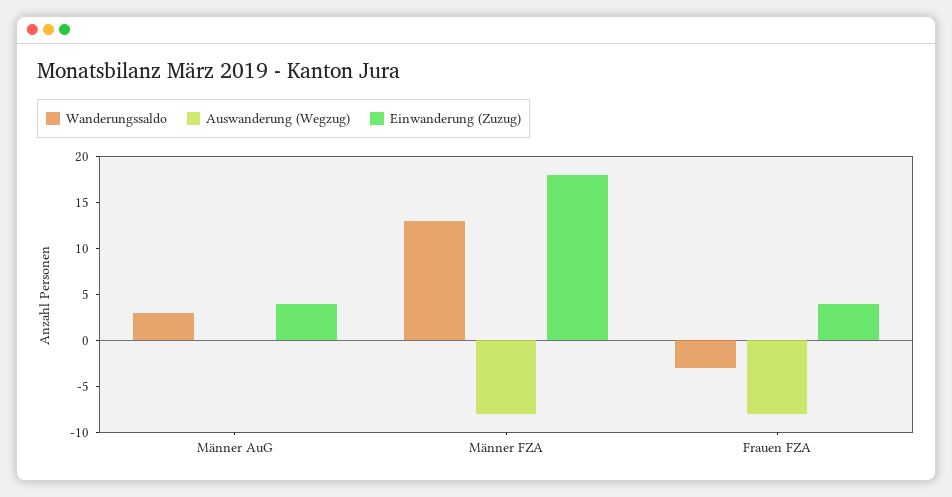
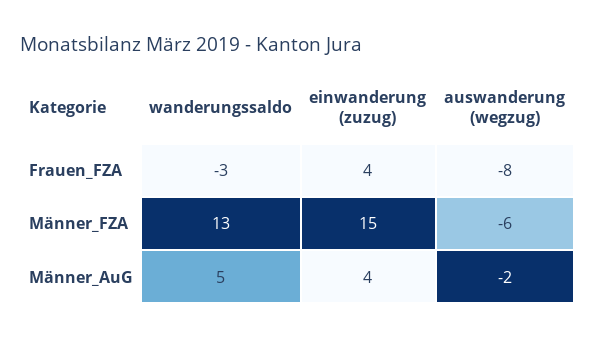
  {
    "Wanderungssaldo": {
-     "Männer AuG": 3,
+     "Männer AuG": 5,
      "Männer FZA": 13,
      "Frauen FZA": -3
    },
    "Auswanderung (Wegzug)": {
-     "Männer AuG": 0,
+     "Männer AuG": -2,
-     "Männer FZA": -8,
+     "Männer FZA": -6,
      "Frauen FZA": -8
    },
    "Einwanderung (Zuzug)": {
      "Männer AuG": 4,
-     "Männer FZA": 18,
+     "Männer FZA": 15,
      "Frauen FZA": 4
    }
  }

